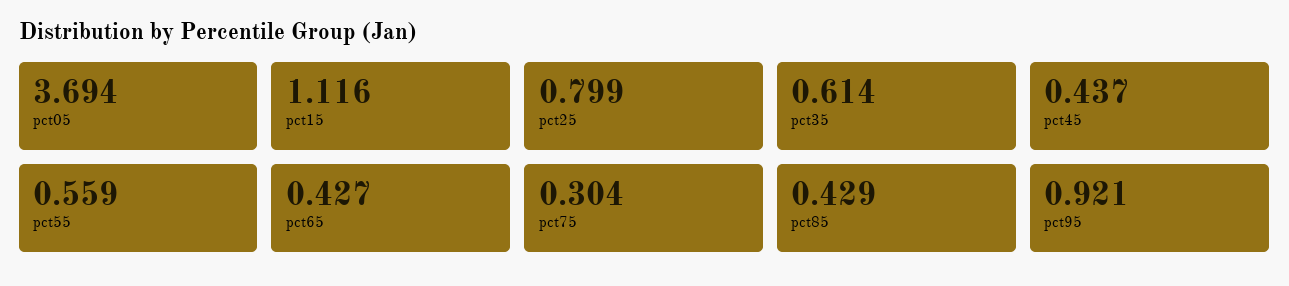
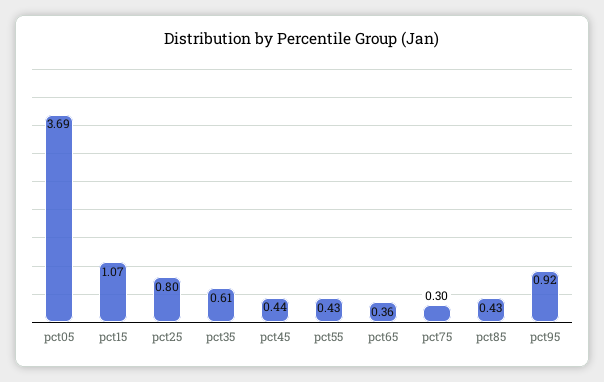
  {
    "pct05": 3.694,
-   "pct15": 1.116,
+   "pct15": 1.07,
    "pct25": 0.799,
    "pct35": 0.614,
    "pct45": 0.437,
-   "pct55": 0.559,
+   "pct55": 0.43,
-   "pct65": 0.427,
+   "pct65": 0.36,
    "pct75": 0.304,
    "pct85": 0.429,
    "pct95": 0.921
  }

